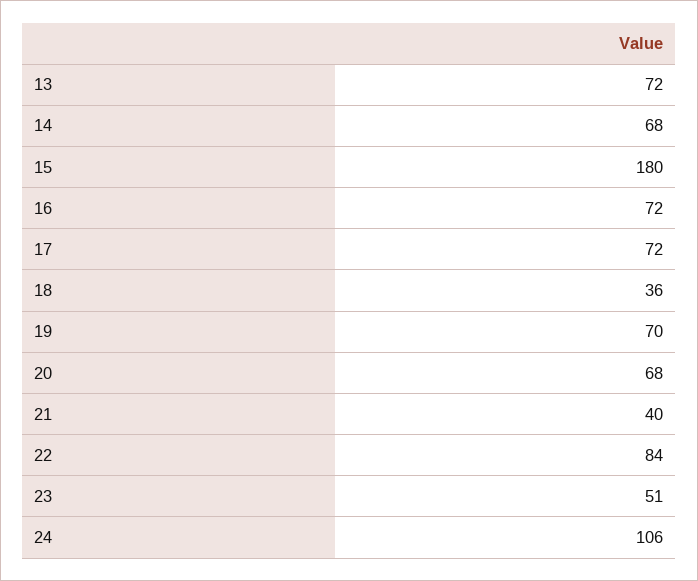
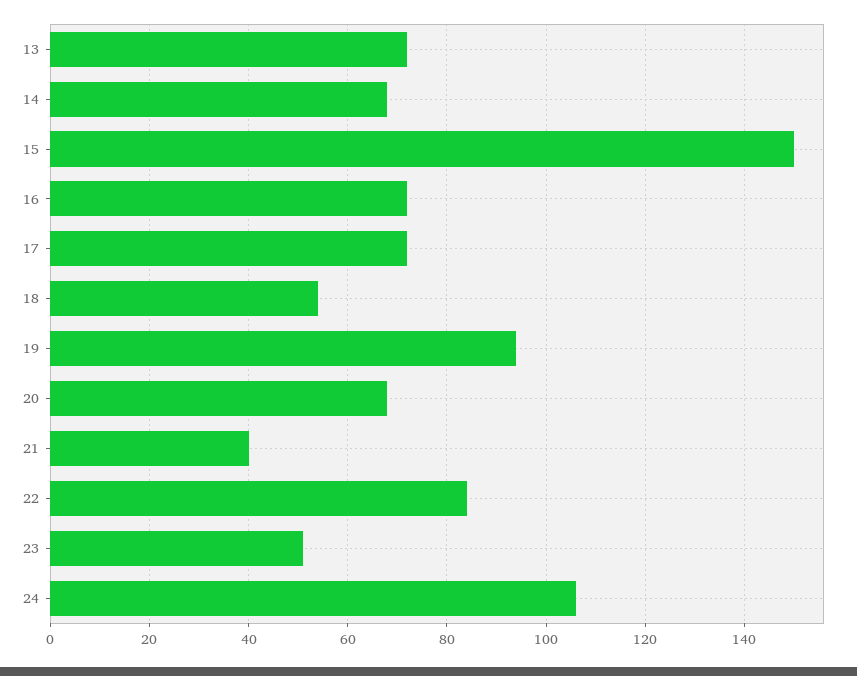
  {
    "13": 72,
    "14": 68,
-   "15": 180,
+   "15": 150,
    "16": 72,
    "17": 72,
-   "18": 36,
+   "18": 55,
-   "19": 70,
+   "19": 95,
    "20": 68,
    "21": 40,
    "22": 84,
    "23": 51,
    "24": 106
  }

